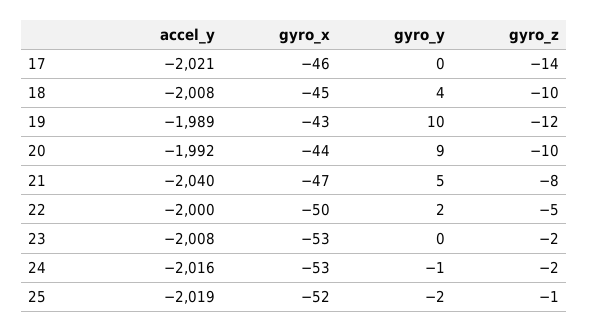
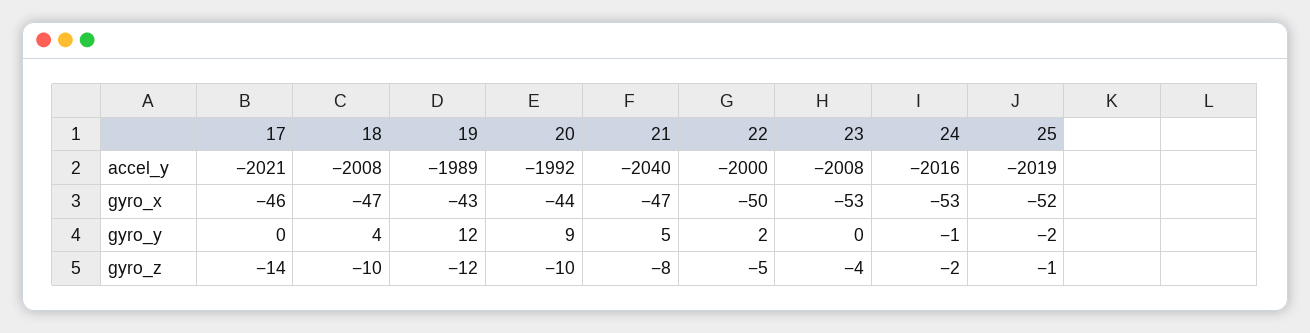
  {
    "accel_y": {
      "17": -2021,
      "18": -2008,
      "19": -1989,
      "20": -1992,
      "21": -2040,
      "22": -2000,
      "23": -2008,
      "24": -2016,
      "25": -2019
    },
    "gyro_x": {
      "17": -46,
-     "18": -45,
+     "18": -47,
      "19": -43,
      "20": -44,
      "21": -47,
      "22": -50,
      "23": -53,
      "24": -53,
      "25": -52
    },
    "gyro_y": {
      "17": 0,
      "18": 4,
-     "19": 10,
+     "19": 12,
      "20": 9,
      "21": 5,
      "22": 2,
      "23": 0,
      "24": -1,
      "25": -2
    },
    "gyro_z": {
      "17": -14,
      "18": -10,
      "19": -12,
      "20": -10,
      "21": -8,
      "22": -5,
-     "23": -2,
+     "23": -4,
      "24": -2,
      "25": -1
    }
  }

